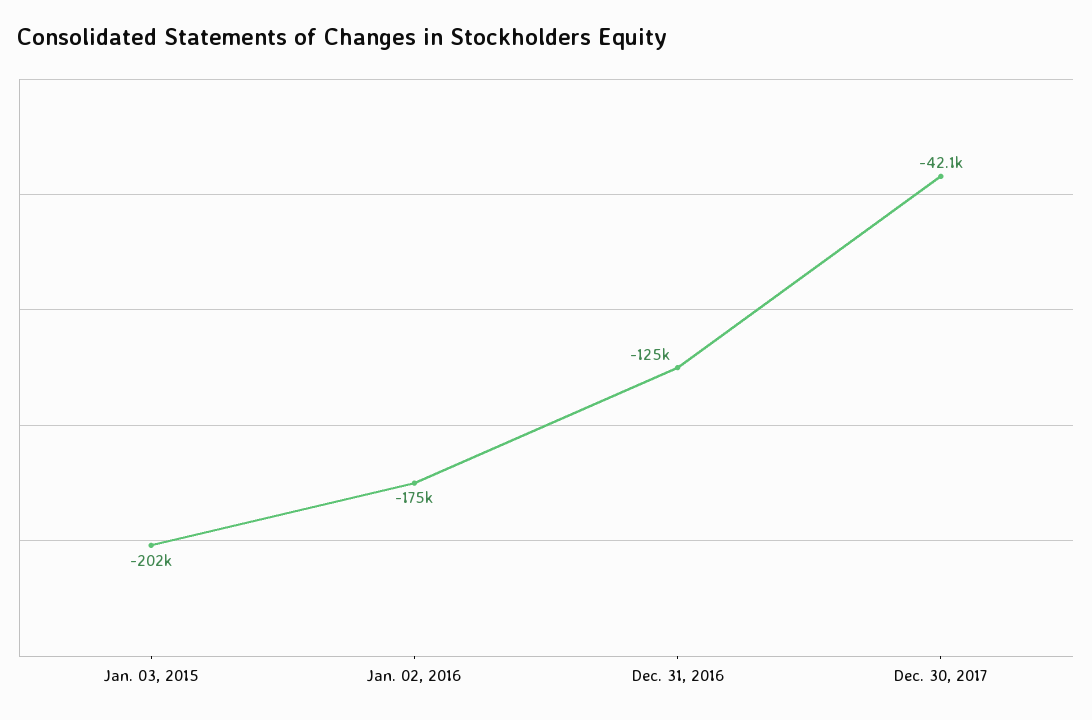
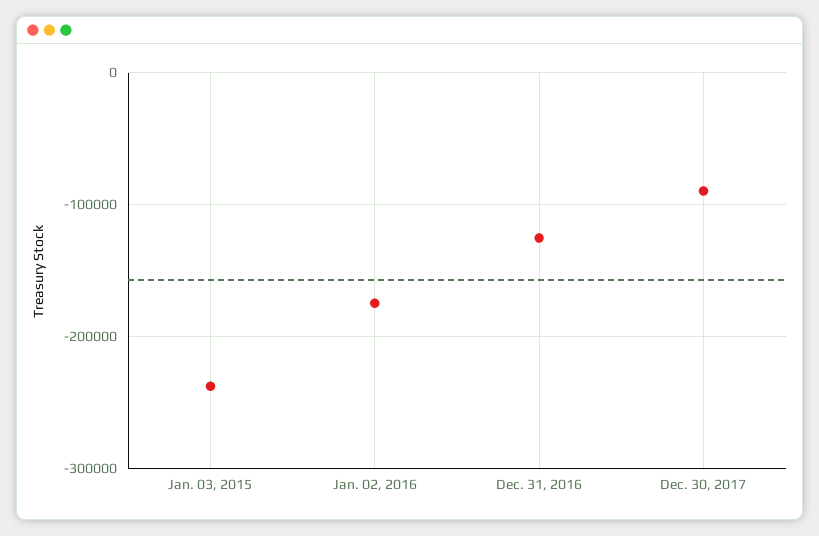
  {
-   "Jan. 03, 2015": -202000,
+   "Jan. 03, 2015": -240000,
    "Jan. 02, 2016": -175000,
    "Dec. 31, 2016": -125000,
-   "Dec. 30, 2017": -42100
+   "Dec. 30, 2017": -90000
  }

